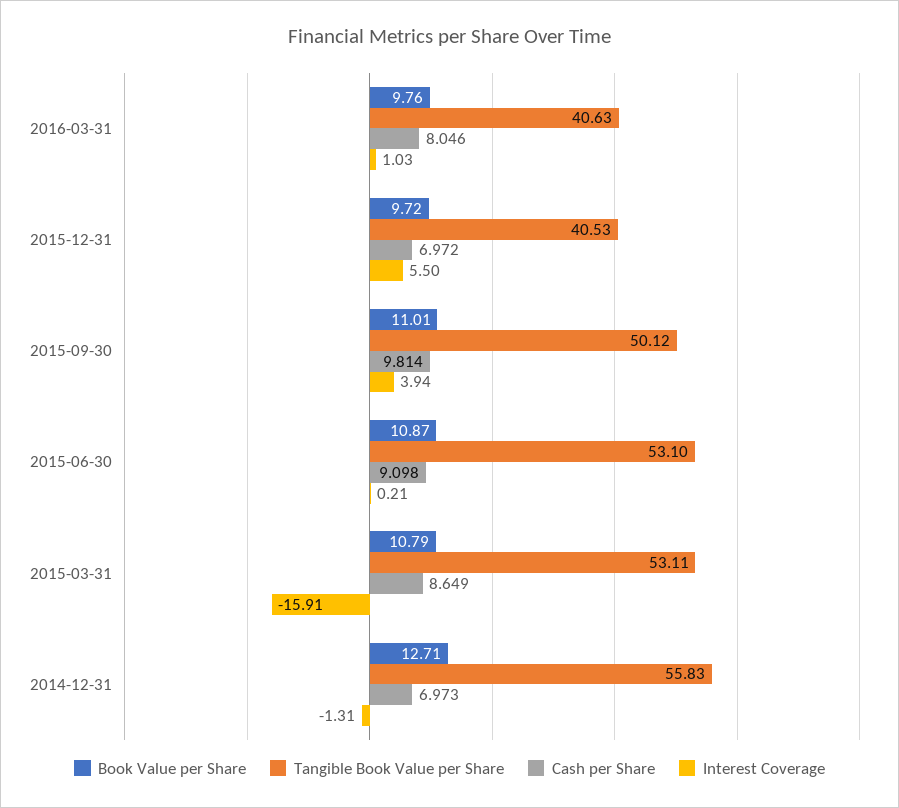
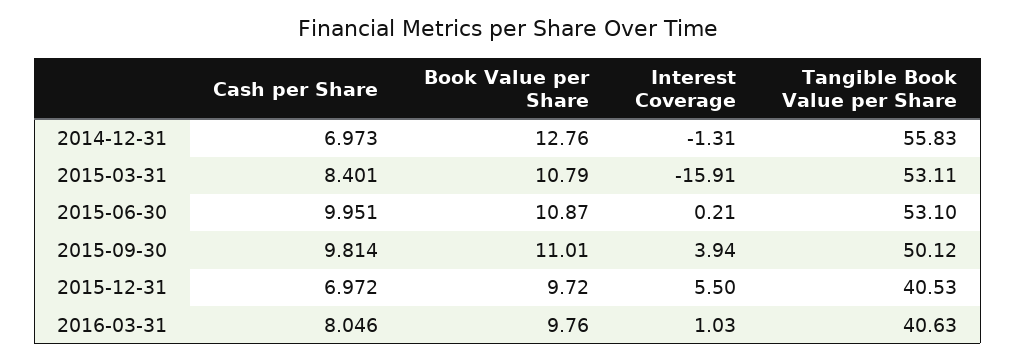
  {
    "Book Value per Share": {
      "2016-03-31": 9.76,
      "2015-12-31": 9.72,
      "2015-09-30": 11.01,
      "2015-06-30": 10.87,
      "2015-03-31": 10.79,
-     "2014-12-31": 12.71
+     "2014-12-31": 12.76
    },
    "Tangible Book Value per Share": {
      "2016-03-31": 40.63,
      "2015-12-31": 40.53,
      "2015-09-30": 50.12,
      "2015-06-30": 53.1,
      "2015-03-31": 53.11,
      "2014-12-31": 55.83
    },
    "Cash per Share": {
      "2016-03-31": 8.046,
      "2015-12-31": 6.972,
      "2015-09-30": 9.814,
-     "2015-06-30": 9.098,
+     "2015-06-30": 9.951,
-     "2015-03-31": 8.649,
+     "2015-03-31": 8.401,
      "2014-12-31": 6.973
    },
    "Interest Coverage": {
      "2016-03-31": 1.03,
      "2015-12-31": 5.5,
      "2015-09-30": 3.94,
      "2015-06-30": 0.21,
      "2015-03-31": -15.91,
      "2014-12-31": -1.31
    }
  }

